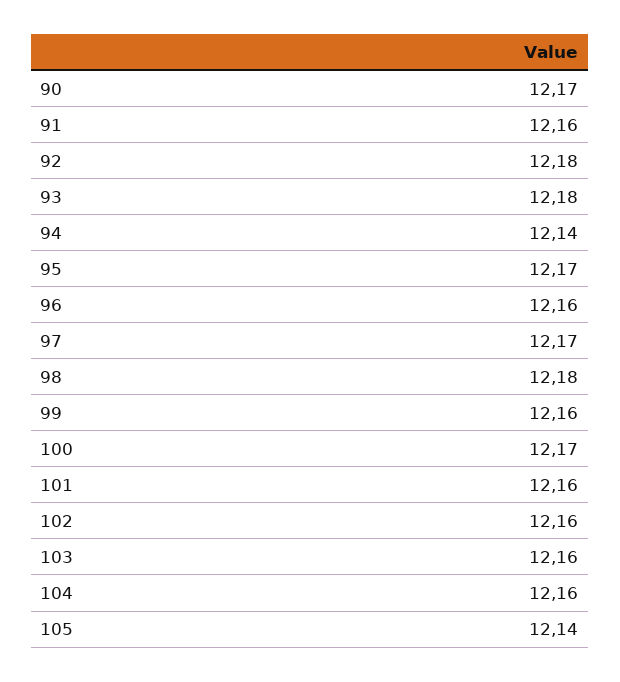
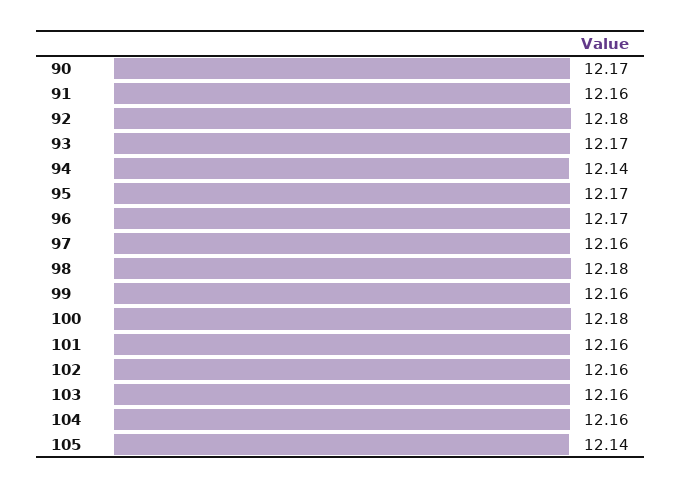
  {
    "90": 12.17,
    "91": 12.16,
    "92": 12.18,
-   "93": 12.18,
+   "93": 12.17,
    "94": 12.14,
    "95": 12.17,
-   "96": 12.16,
+   "96": 12.17,
-   "97": 12.17,
+   "97": 12.16,
    "98": 12.18,
    "99": 12.16,
-   "100": 12.17,
+   "100": 12.18,
    "101": 12.16,
    "102": 12.16,
    "103": 12.16,
    "104": 12.16,
    "105": 12.14
  }

